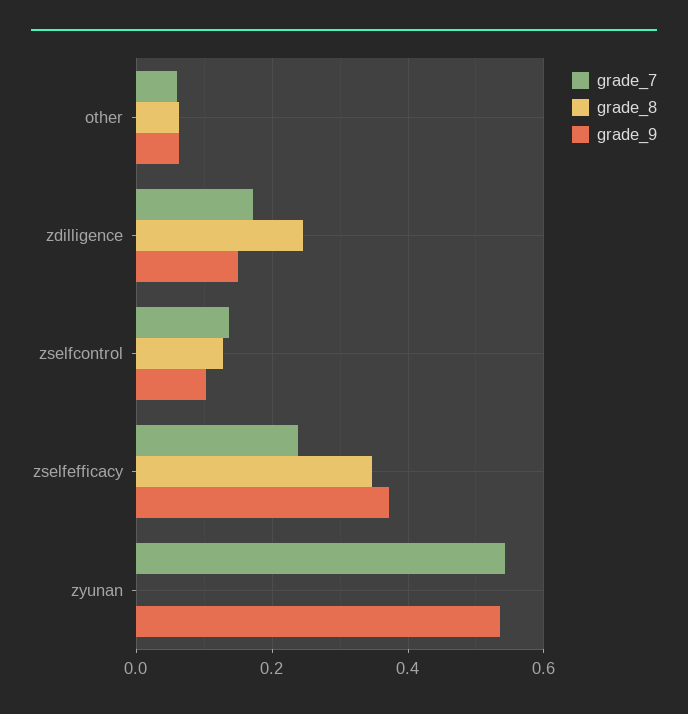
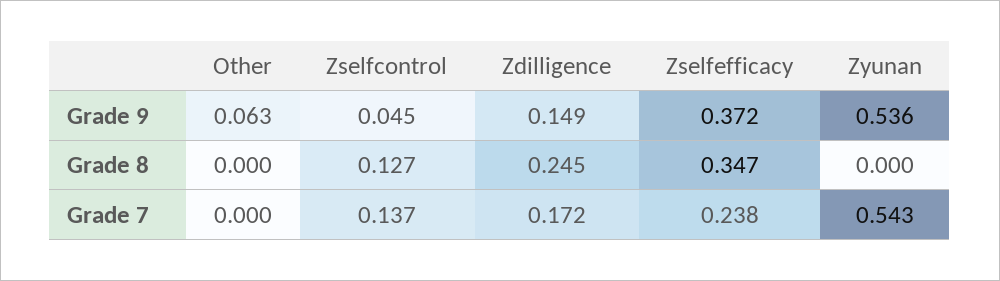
  {
    "grade_7": {
-     "other": 0.06,
+     "other": 0,
      "zdilligence": 0.172,
      "zselfcontrol": 0.137,
      "zselfefficacy": 0.238,
      "zyunan": 0.543
    },
    "grade_8": {
-     "other": 0.06,
+     "other": 0,
      "zdilligence": 0.245,
      "zselfcontrol": 0.127,
      "zselfefficacy": 0.347,
      "zyunan": 0
    },
    "grade_9": {
      "other": 0.063,
      "zdilligence": 0.149,
-     "zselfcontrol": 0.1,
+     "zselfcontrol": 0.045,
      "zselfefficacy": 0.372,
      "zyunan": 0.536
    }
  }

